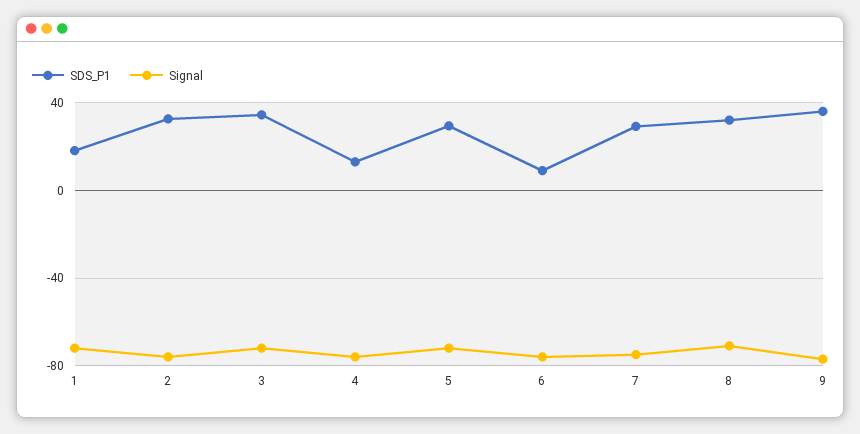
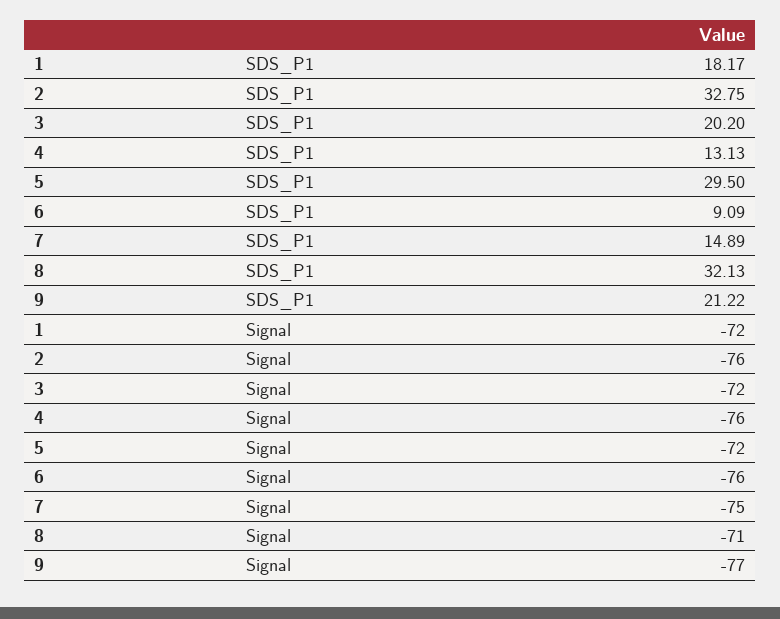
  {
    "SDS_P1": {
      "1": 18.17,
      "2": 32.75,
-     "3": 35,
+     "3": 20.2,
      "4": 13.13,
      "5": 29.5,
      "6": 9.09,
-     "7": 30,
+     "7": 14.89,
      "8": 32.13,
-     "9": 35
+     "9": 21.22
    },
    "Signal": {
      "1": -72,
      "2": -76,
      "3": -72,
      "4": -76,
      "5": -72,
      "6": -76,
      "7": -75,
      "8": -71,
      "9": -77
    }
  }

